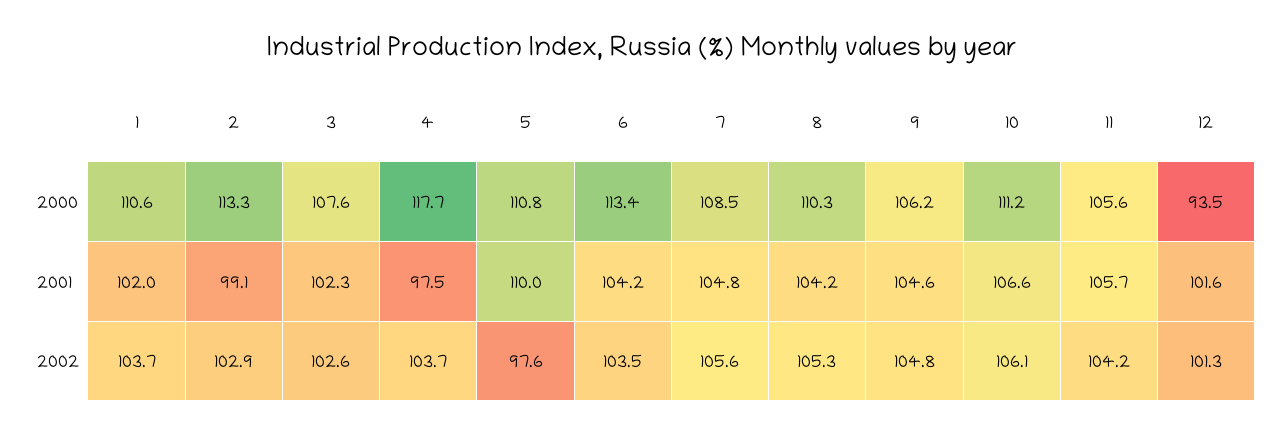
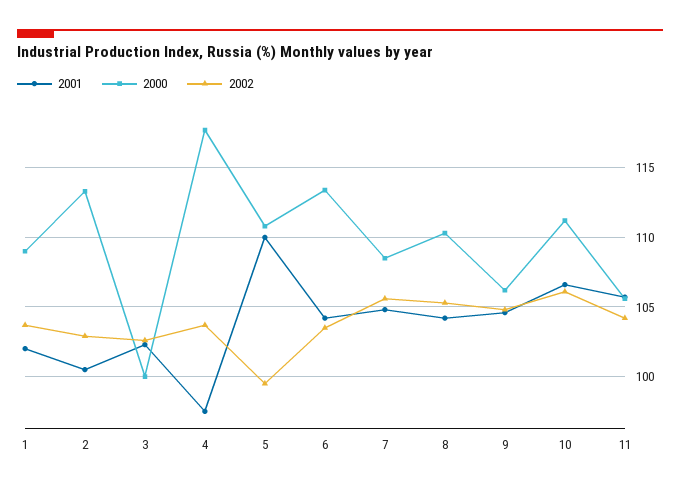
  {
    "2000": {
-     "1": 110.6,
+     "1": 109,
      "2": 113.3,
-     "3": 107.6,
+     "3": 100,
      "4": 117.7,
      "5": 110.8,
      "6": 113.4,
      "7": 108.5,
      "8": 110.3,
      "9": 106.2,
      "10": 111.2,
-     "11": 105.6,
+     "11": 105.6
-     "12": 93.5
    },
    "2001": {
      "1": 102,
-     "2": 99.1,
+     "2": 100.5,
      "3": 102.3,
      "4": 97.5,
      "5": 110,
      "6": 104.2,
      "7": 104.8,
      "8": 104.2,
      "9": 104.6,
      "10": 106.6,
-     "11": 105.7,
+     "11": 105.7
-     "12": 101.6
    },
    "2002": {
      "1": 103.7,
      "2": 102.9,
      "3": 102.6,
      "4": 103.7,
-     "5": 97.6,
+     "5": 99.5,
      "6": 103.5,
      "7": 105.6,
      "8": 105.3,
      "9": 104.8,
      "10": 106.1,
-     "11": 104.2,
+     "11": 104.2
-     "12": 101.3
    }
  }

